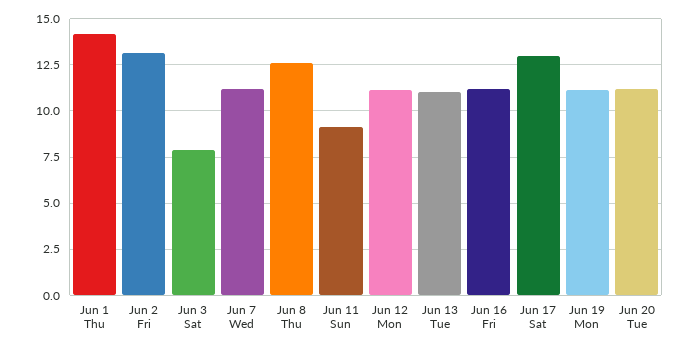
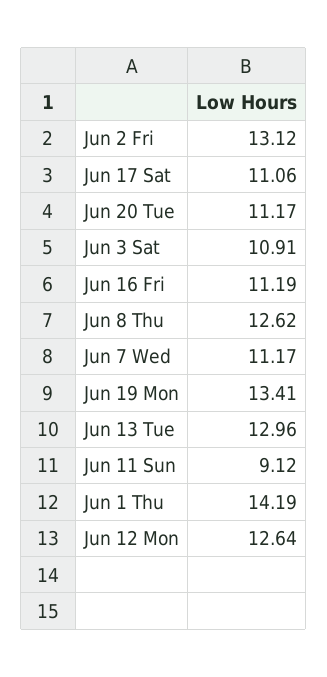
  {
    "Jun 1 Thu": 14.19,
    "Jun 2 Fri": 13.12,
-   "Jun 3 Sat": 8,
+   "Jun 3 Sat": 10.91,
    "Jun 7 Wed": 11.17,
    "Jun 8 Thu": 12.62,
    "Jun 11 Sun": 9.12,
-   "Jun 12 Mon": 11,
+   "Jun 12 Mon": 12.64,
-   "Jun 13 Tue": 11,
+   "Jun 13 Tue": 12.96,
    "Jun 16 Fri": 11.19,
-   "Jun 17 Sat": 13,
+   "Jun 17 Sat": 11.06,
-   "Jun 19 Mon": 11,
+   "Jun 19 Mon": 13.41,
    "Jun 20 Tue": 11.17
  }

